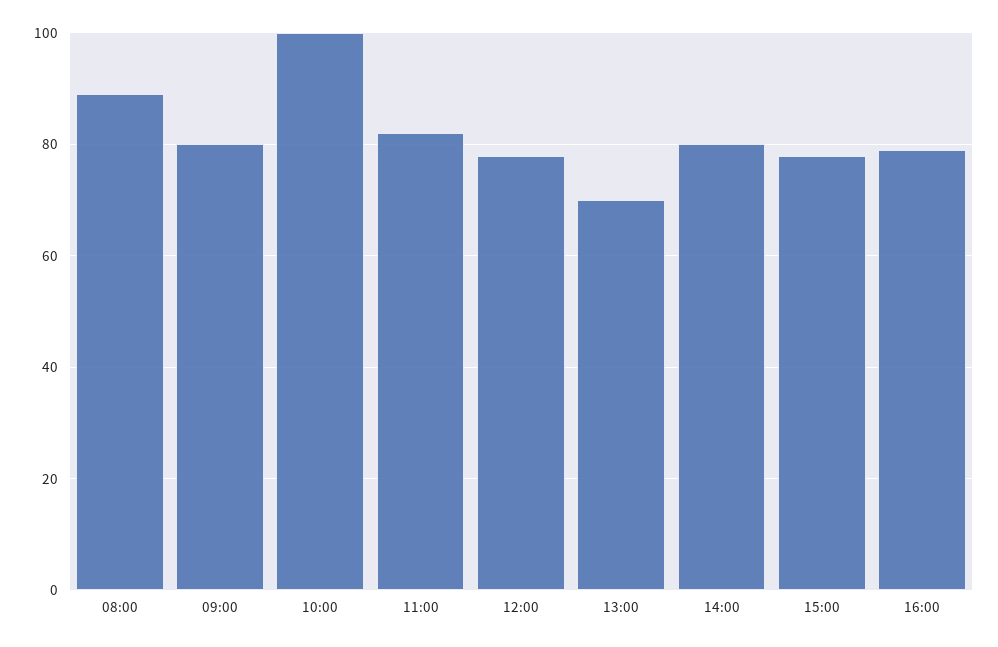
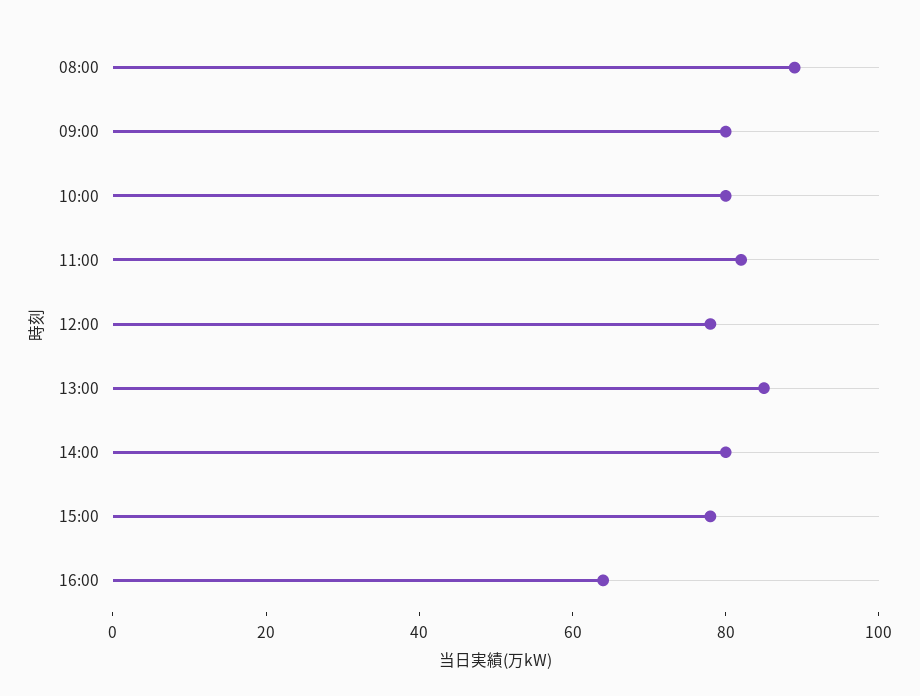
  {
    "08:00": 90,
    "09:00": 80,
-   "10:00": 100,
+   "10:00": 80,
    "11:00": 80,
    "12:00": 80,
-   "13:00": 70,
+   "13:00": 85,
    "14:00": 80,
    "15:00": 80,
-   "16:00": 80
+   "16:00": 65
  }

